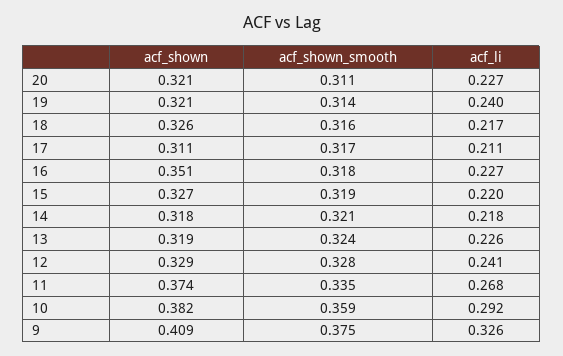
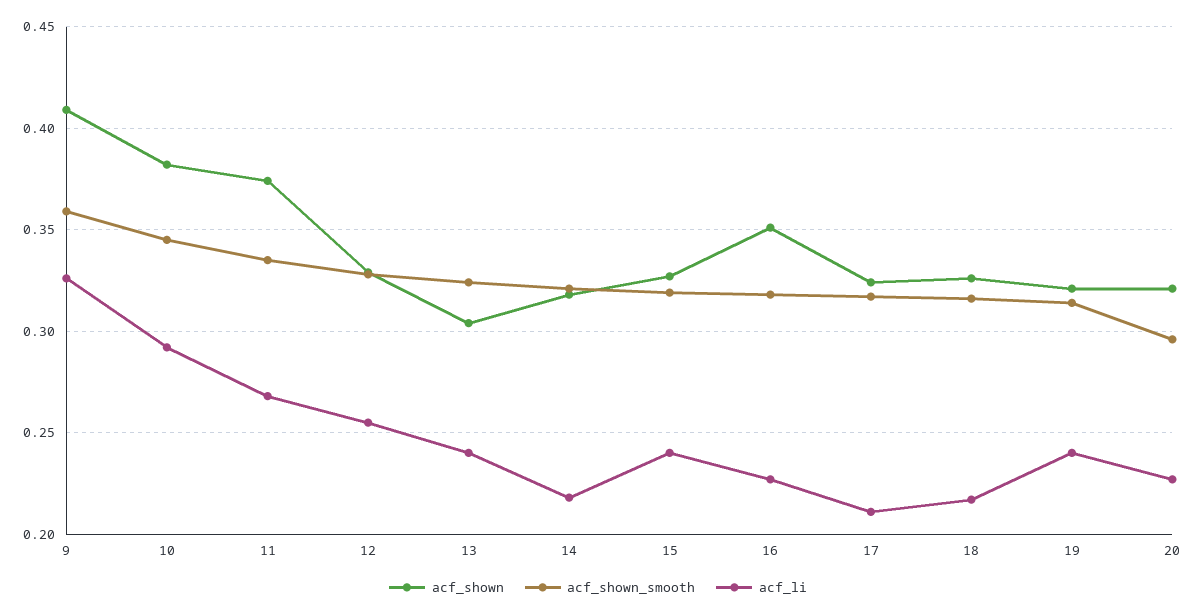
  {
    "acf_shown": {
      "20": 0.321,
      "19": 0.321,
      "18": 0.326,
-     "17": 0.311,
+     "17": 0.325,
      "16": 0.351,
      "15": 0.327,
      "14": 0.318,
-     "13": 0.319,
+     "13": 0.305,
      "12": 0.329,
      "11": 0.374,
      "10": 0.382,
      "9": 0.409
    },
    "acf_shown_smooth": {
-     "20": 0.311,
+     "20": 0.295,
      "19": 0.314,
      "18": 0.316,
      "17": 0.317,
      "16": 0.318,
      "15": 0.319,
      "14": 0.321,
      "13": 0.324,
      "12": 0.328,
      "11": 0.335,
-     "10": 0.359,
+     "10": 0.345,
-     "9": 0.375
+     "9": 0.36
    },
    "acf_li": {
      "20": 0.227,
      "19": 0.24,
      "18": 0.217,
      "17": 0.211,
      "16": 0.227,
-     "15": 0.22,
+     "15": 0.24,
      "14": 0.218,
-     "13": 0.226,
+     "13": 0.24,
-     "12": 0.241,
+     "12": 0.255,
      "11": 0.268,
      "10": 0.292,
      "9": 0.326
    }
  }

